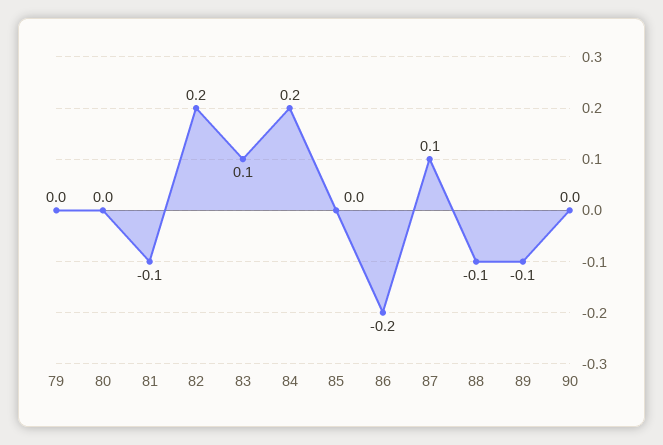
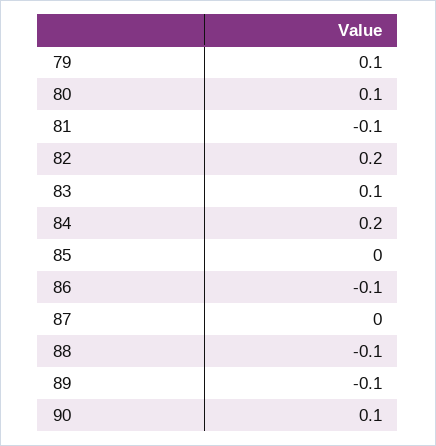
  {
-   "79": 0,
+   "79": 0.1,
-   "80": 0,
+   "80": 0.1,
    "81": -0.1,
    "82": 0.2,
    "83": 0.1,
    "84": 0.2,
    "85": 0,
-   "86": -0.2,
+   "86": -0.1,
-   "87": 0.1,
+   "87": 0,
    "88": -0.1,
    "89": -0.1,
-   "90": 0
+   "90": 0.1
  }

